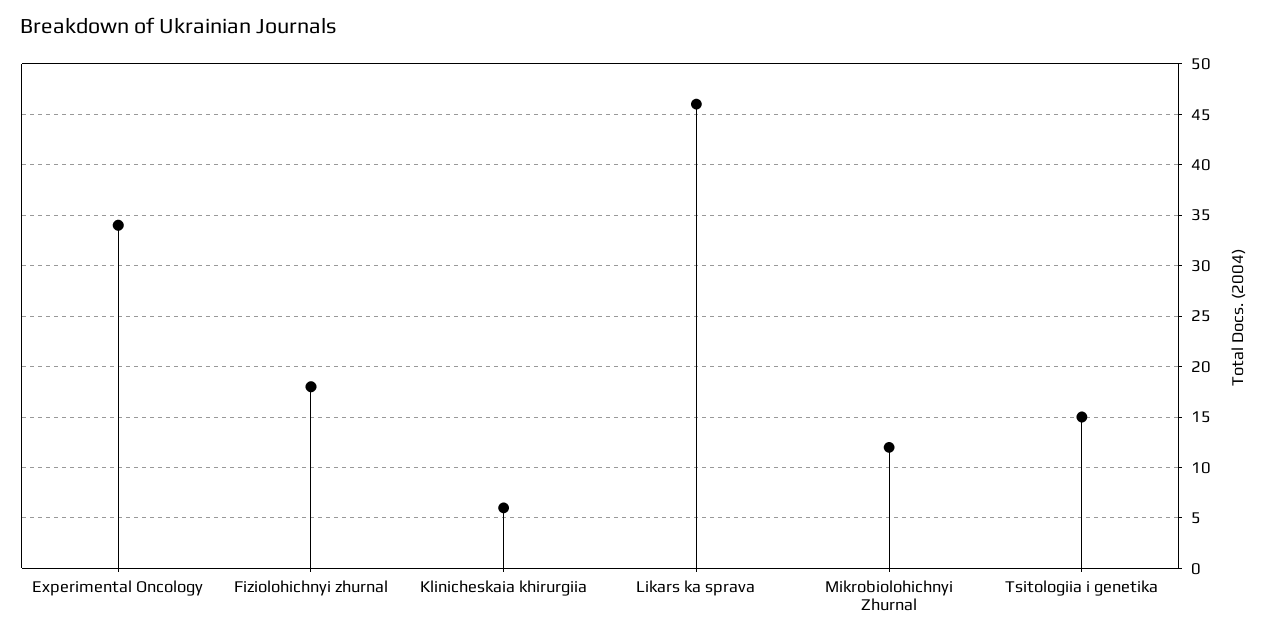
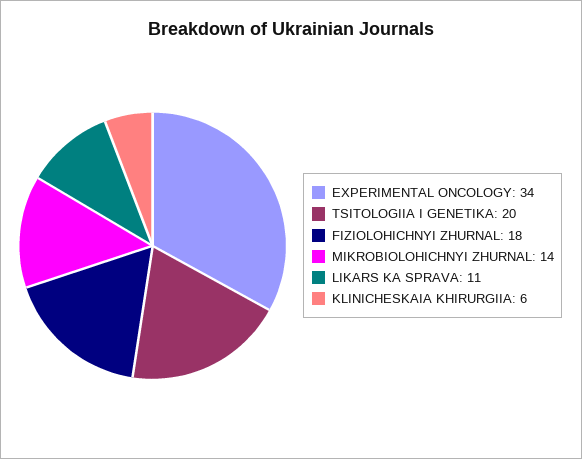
  {
    "Experimental Oncology": 34,
    "Fiziolohichnyi zhurnal": 18,
    "Klinicheskaia khirurgiia": 6,
-   "Likars ka sprava": 46,
+   "Likars ka sprava": 11,
-   "Mikrobiolohichnyi Zhurnal": 12,
+   "Mikrobiolohichnyi Zhurnal": 14,
-   "Tsitologiia i genetika": 15
+   "Tsitologiia i genetika": 20
  }

